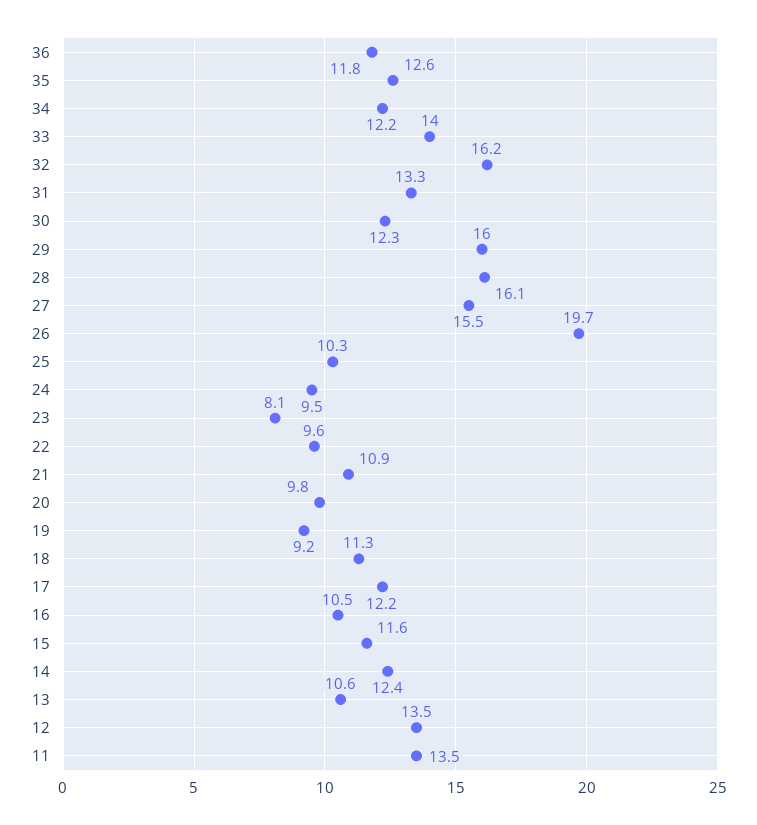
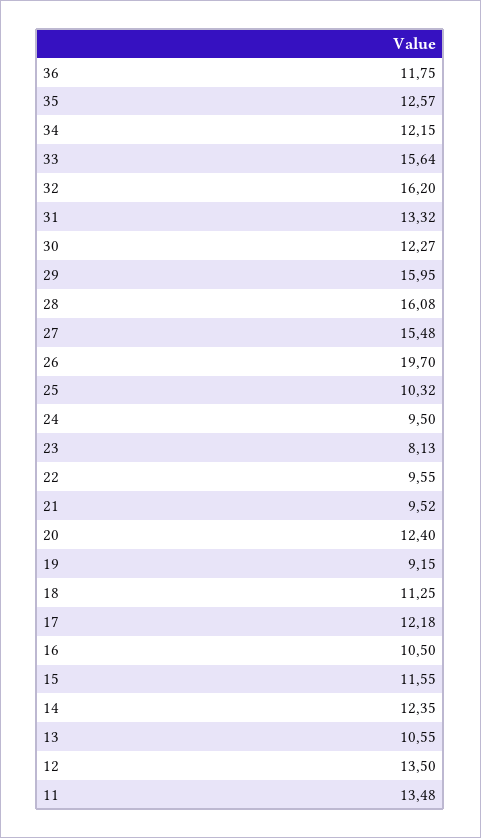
  {
    "36": 11.75,
    "35": 12.57,
    "34": 12.15,
-   "33": 14,
+   "33": 15.64,
    "32": 16.2,
    "31": 13.32,
    "30": 12.27,
    "29": 15.95,
    "28": 16.08,
    "27": 15.48,
    "26": 19.7,
    "25": 10.32,
    "24": 9.5,
    "23": 8.13,
    "22": 9.55,
-   "21": 10.9,
+   "21": 9.52,
-   "20": 9.8,
+   "20": 12.4,
    "19": 9.15,
    "18": 11.25,
    "17": 12.18,
    "16": 10.5,
    "15": 11.55,
    "14": 12.35,
    "13": 10.55,
    "12": 13.5,
    "11": 13.48
  }

